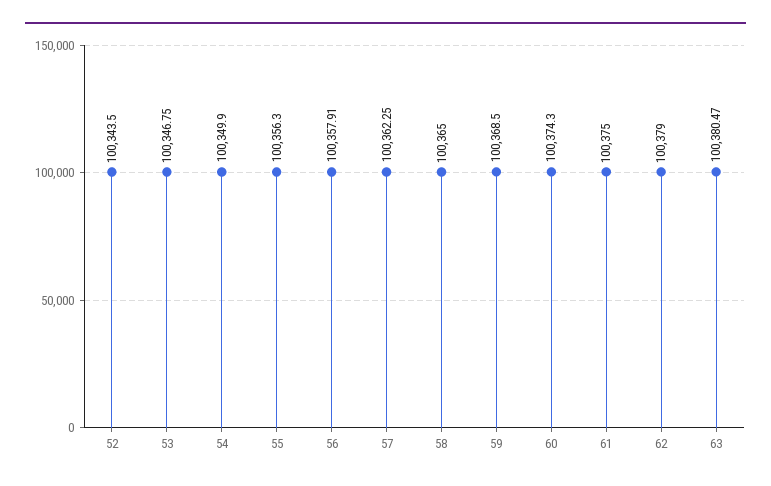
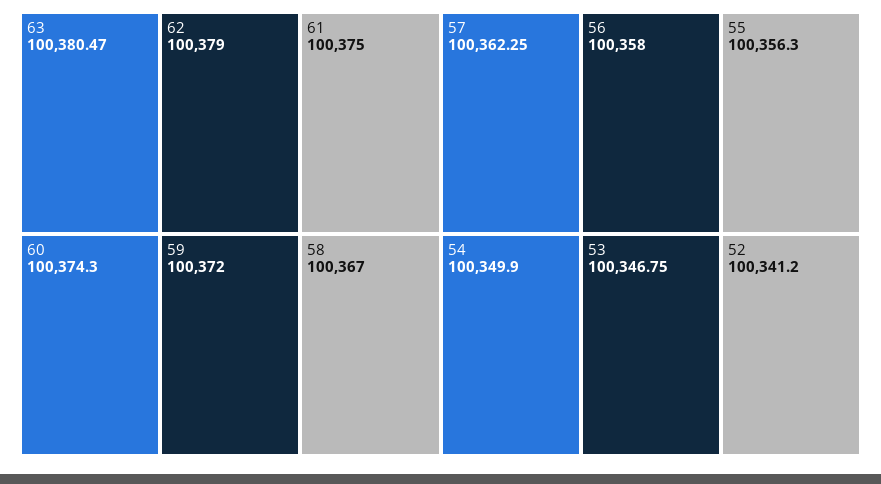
  {
-   "52": 100343.5,
+   "52": 100341.2,
    "53": 100346.75,
    "54": 100349.9,
    "55": 100356.3,
-   "56": 100357.91,
+   "56": 100358,
    "57": 100362.25,
-   "58": 100365,
+   "58": 100367,
-   "59": 100368.5,
+   "59": 100372,
    "60": 100374.3,
    "61": 100375,
    "62": 100379,
    "63": 100380.47
  }

